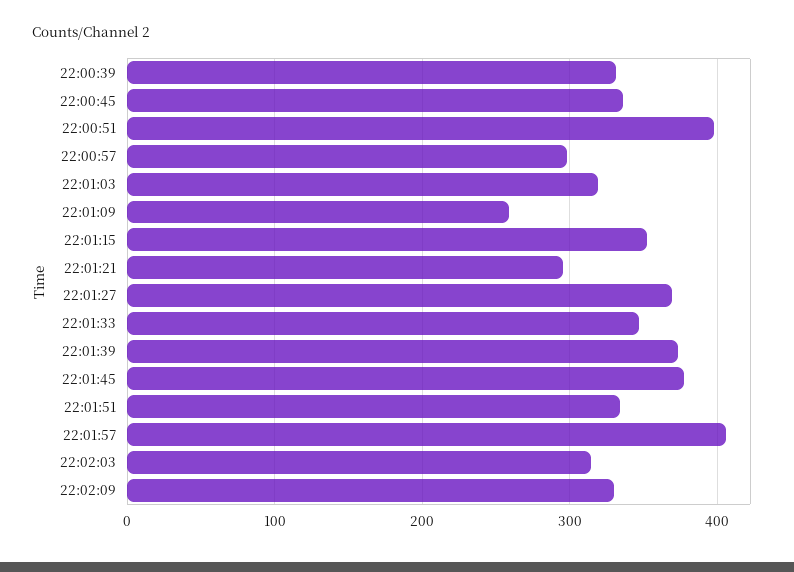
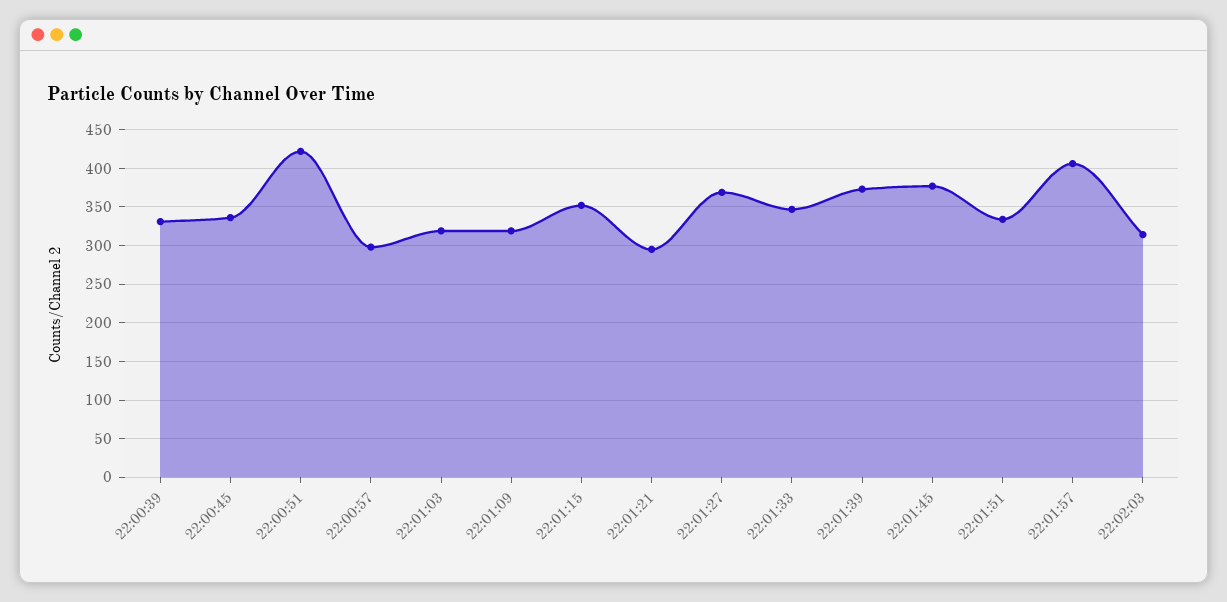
  {
    "22:00:39": 330,
    "22:00:45": 340,
-   "22:00:51": 400,
+   "22:00:51": 420,
    "22:00:57": 300,
    "22:01:03": 320,
-   "22:01:09": 260,
+   "22:01:09": 320,
    "22:01:15": 350,
    "22:01:21": 300,
    "22:01:27": 370,
    "22:01:33": 350,
    "22:01:39": 370,
    "22:01:45": 380,
    "22:01:51": 330,
    "22:01:57": 410,
-   "22:02:03": 310,
+   "22:02:03": 310
-   "22:02:09": 330
  }

